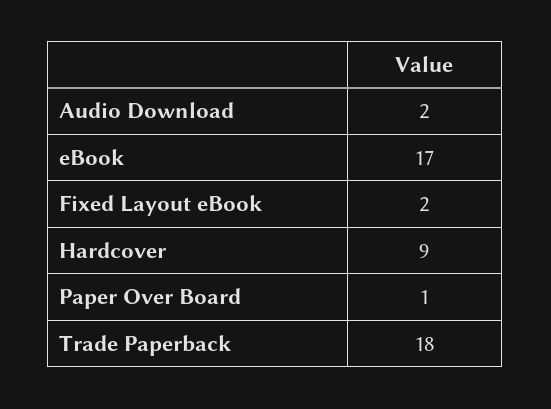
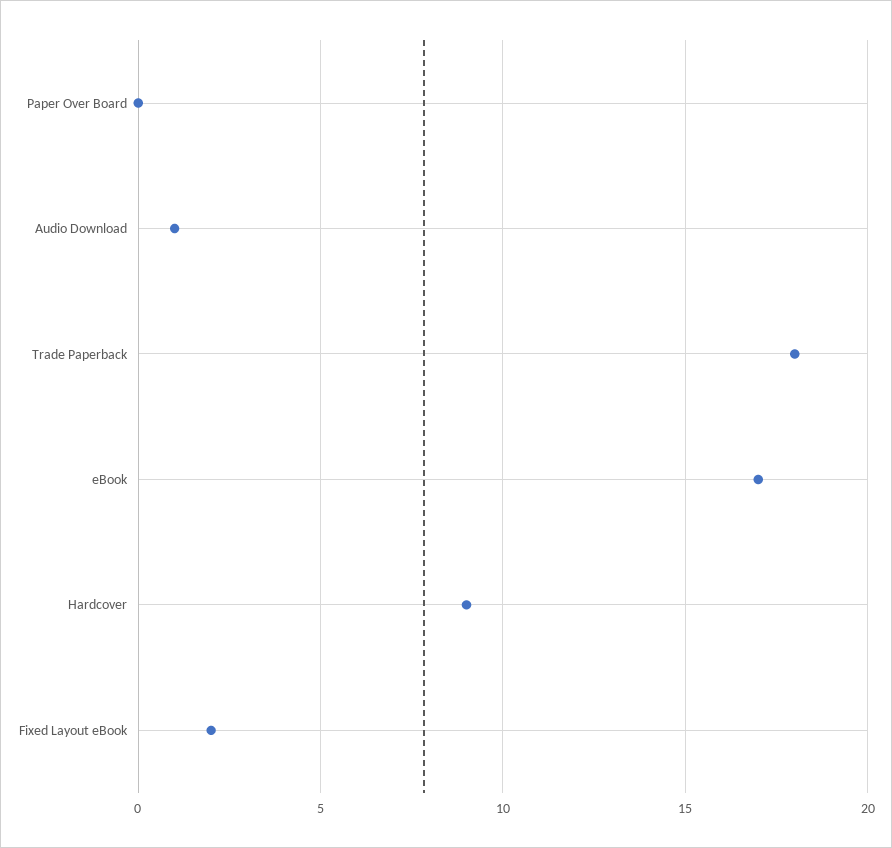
  {
-   "Audio Download": 2,
+   "Audio Download": 1,
    "eBook": 17,
    "Fixed Layout eBook": 2,
    "Hardcover": 9,
-   "Paper Over Board": 1,
+   "Paper Over Board": 0,
    "Trade Paperback": 18
  }

